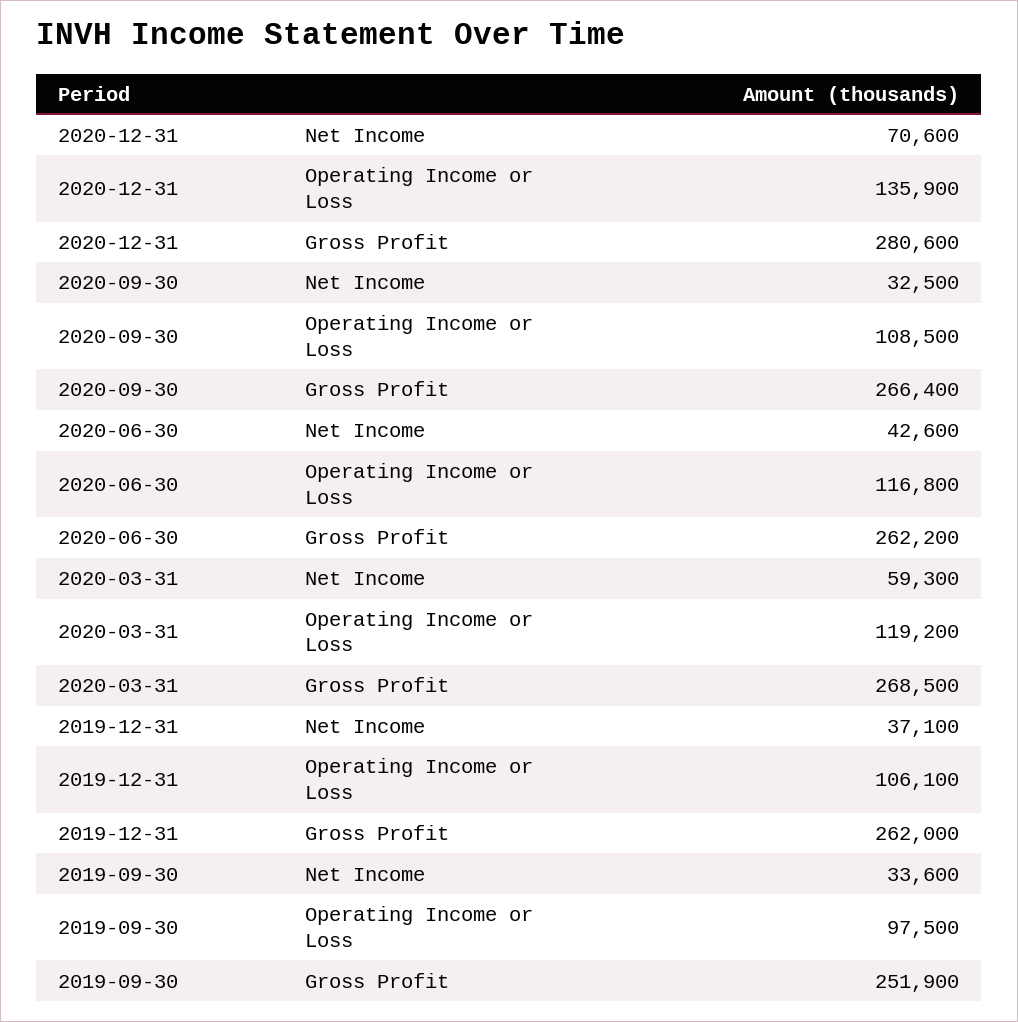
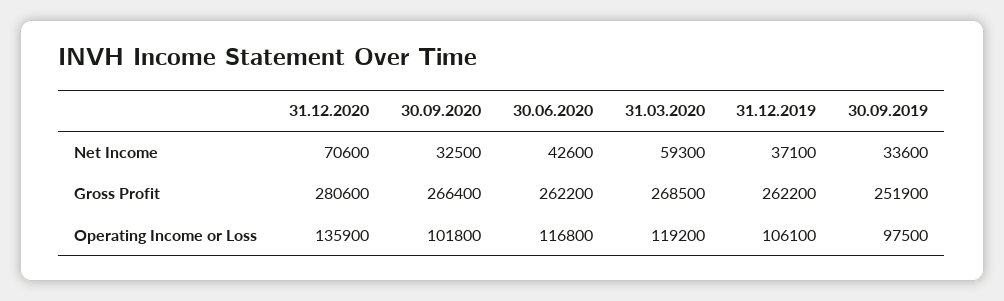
  {
    "2020-12-31": {
      "Net Income": 70600,
      "Operating Income or Loss": 135900,
      "Gross Profit": 280600
    },
    "2020-09-30": {
      "Net Income": 32500,
-     "Operating Income or Loss": 108500,
+     "Operating Income or Loss": 101800,
      "Gross Profit": 266400
    },
    "2020-06-30": {
      "Net Income": 42600,
      "Operating Income or Loss": 116800,
      "Gross Profit": 262200
    },
    "2020-03-31": {
      "Net Income": 59300,
      "Operating Income or Loss": 119200,
      "Gross Profit": 268500
    },
    "2019-12-31": {
      "Net Income": 37100,
      "Operating Income or Loss": 106100,
-     "Gross Profit": 262000
+     "Gross Profit": 262200
    },
    "2019-09-30": {
      "Net Income": 33600,
      "Operating Income or Loss": 97500,
      "Gross Profit": 251900
    }
  }

